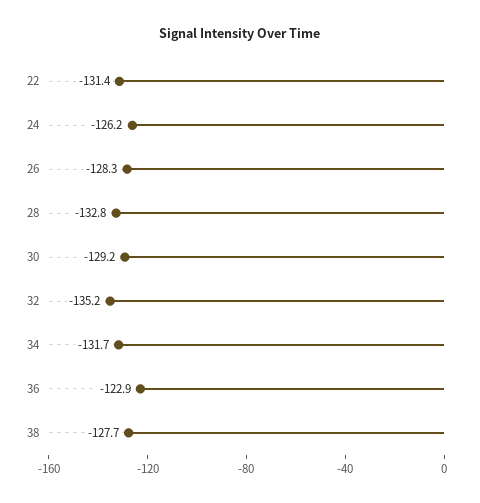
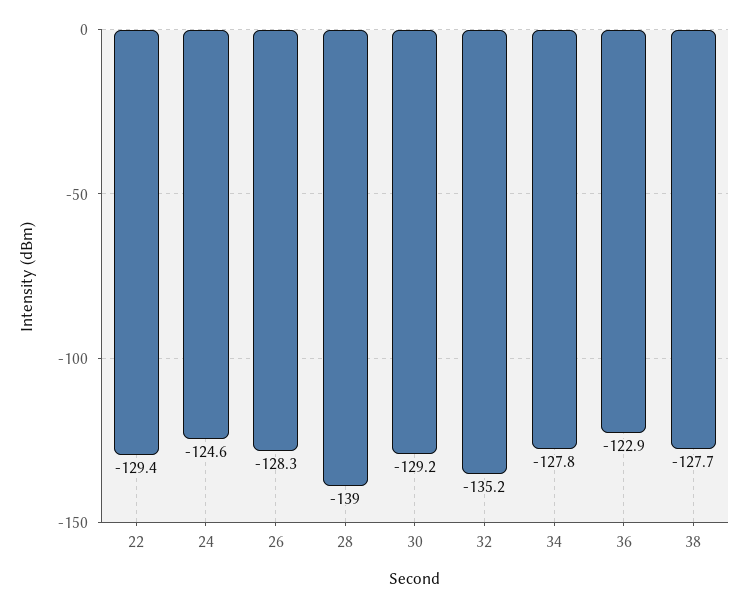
  {
-   "22": -131.4,
+   "22": -129.4,
-   "24": -126.2,
+   "24": -124.6,
    "26": -128.3,
-   "28": -132.8,
+   "28": -139,
    "30": -129.2,
    "32": -135.2,
-   "34": -131.7,
+   "34": -127.8,
    "36": -122.9,
    "38": -127.7
  }

